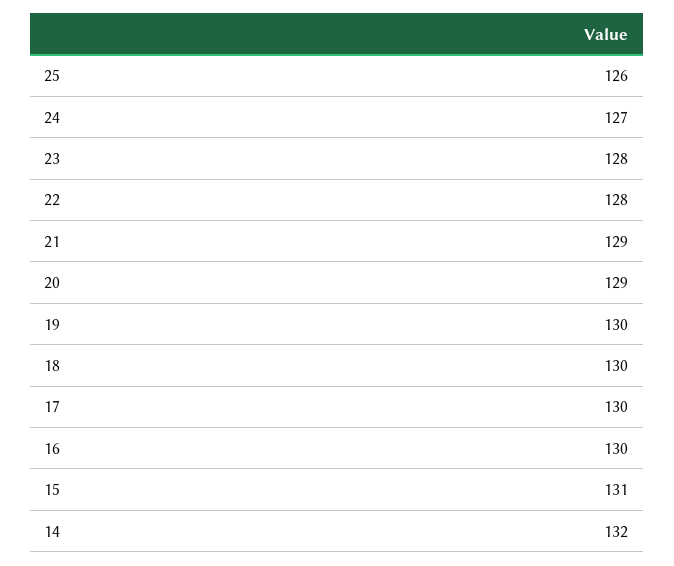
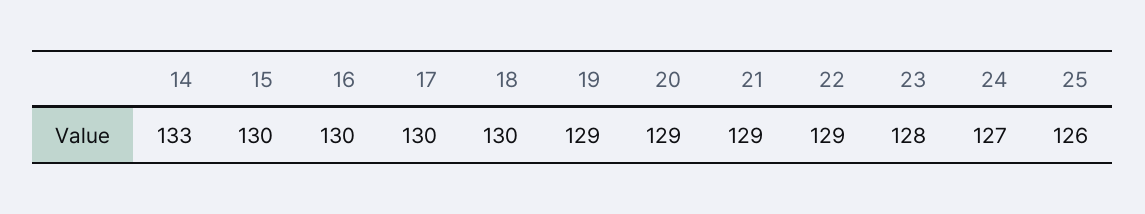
  {
    "25": 126,
    "24": 127,
    "23": 128,
-   "22": 128,
+   "22": 129,
    "21": 129,
    "20": 129,
-   "19": 130,
+   "19": 129,
    "18": 130,
    "17": 130,
    "16": 130,
-   "15": 131,
+   "15": 130,
-   "14": 132
+   "14": 133
  }

